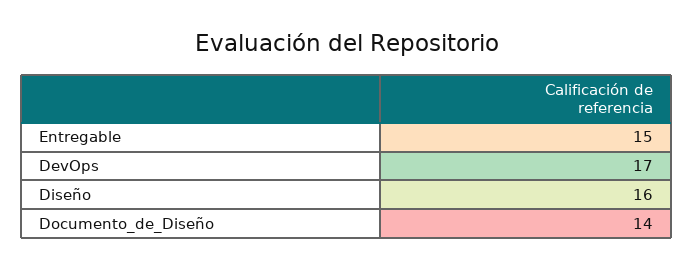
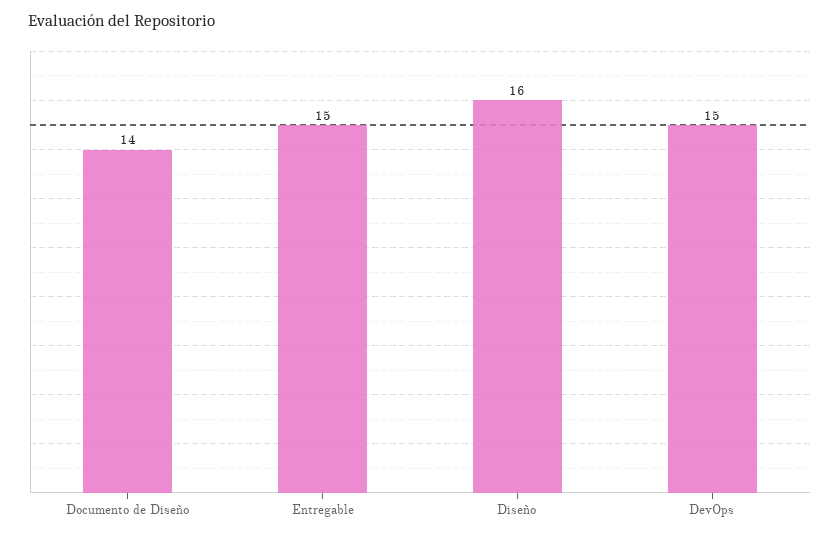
  {
    "Entregable": 15,
-   "DevOps": 17,
+   "DevOps": 15,
    "Diseño": 16,
    "Documento_de_Diseño": 14
  }

